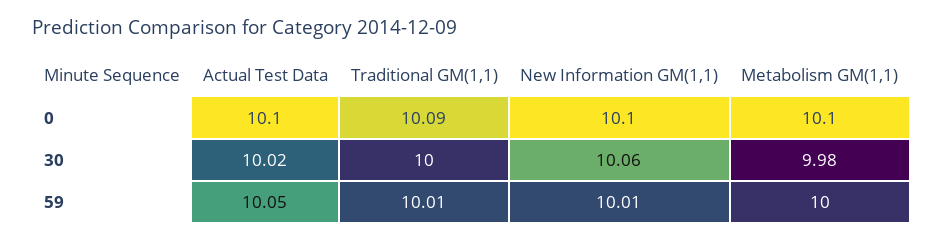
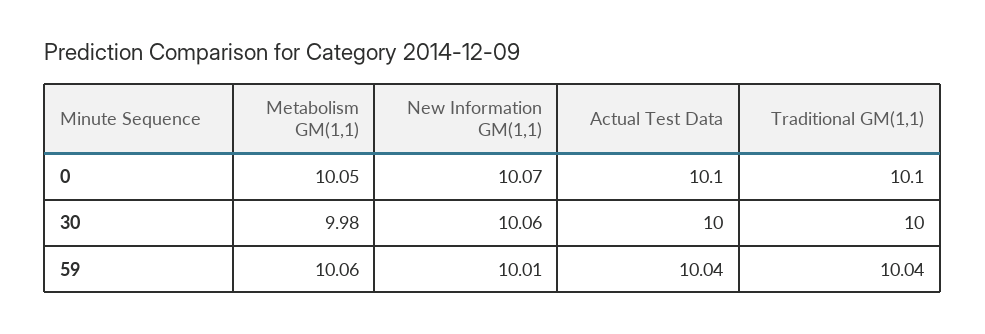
  {
    "Actual Test Data": {
      "0": 10.1,
-     "30": 10.02,
+     "30": 10,
-     "59": 10.05
+     "59": 10.04
    },
    "Traditional GM(1,1)": {
-     "0": 10.09,
+     "0": 10.1,
      "30": 10,
-     "59": 10.01
+     "59": 10.04
    },
    "New Information GM(1,1)": {
-     "0": 10.1,
+     "0": 10.07,
      "30": 10.06,
      "59": 10.01
    },
    "Metabolism GM(1,1)": {
-     "0": 10.1,
+     "0": 10.05,
      "30": 9.98,
-     "59": 10
+     "59": 10.06
    }
  }

